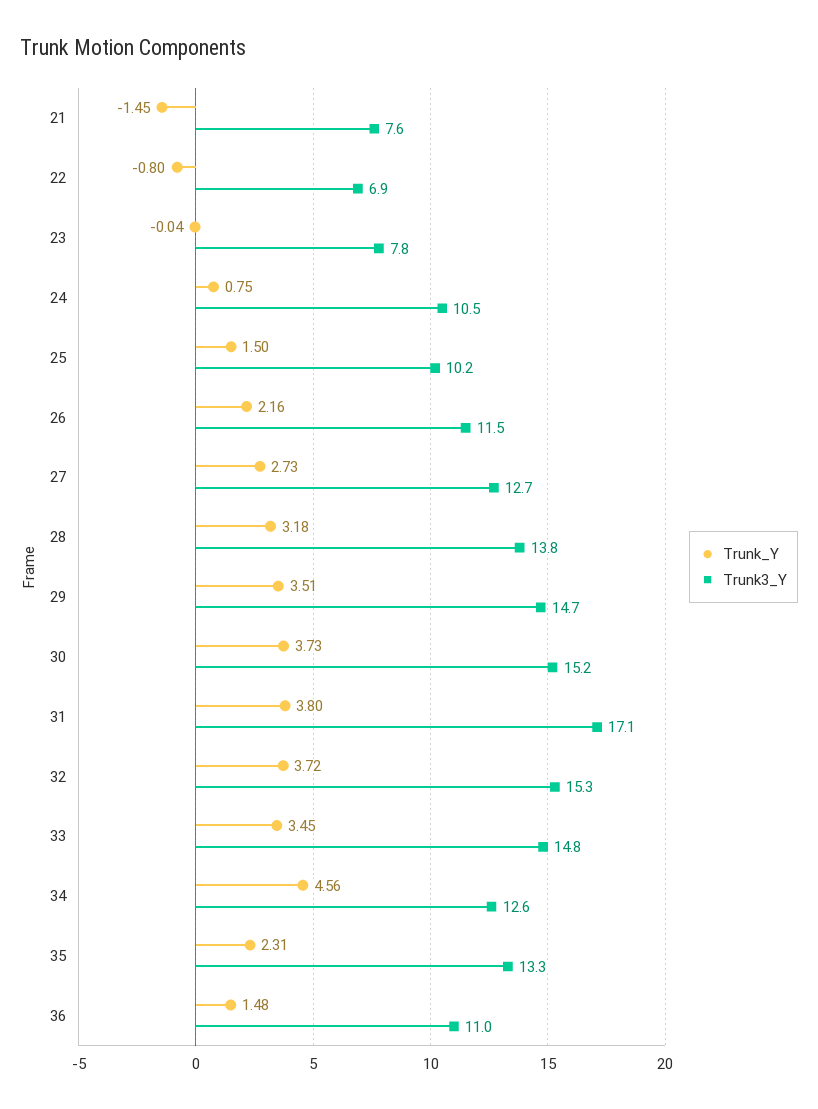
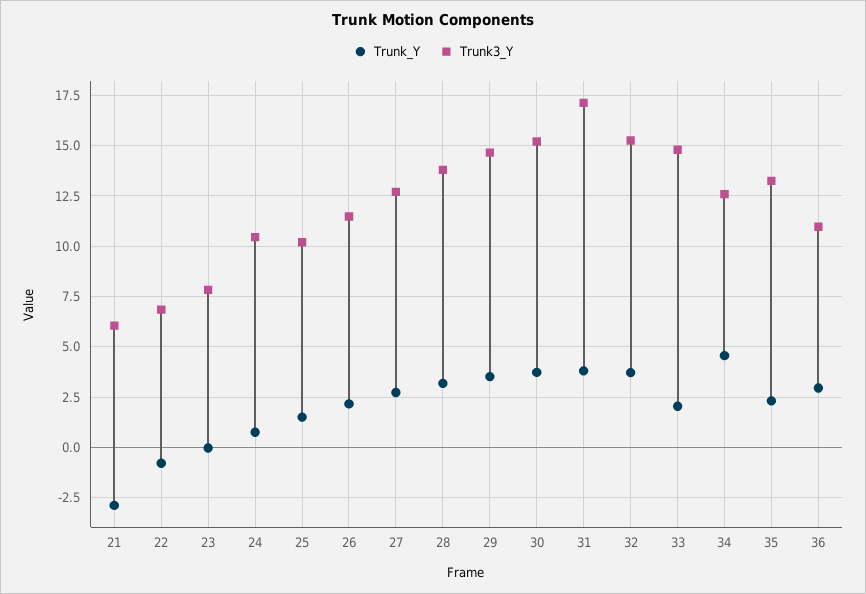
  {
    "Trunk_Y": {
-     "21": -1.45,
+     "21": -3,
      "22": -0.8,
      "23": -0.04,
      "24": 0.75,
      "25": 1.5,
      "26": 2.16,
      "27": 2.73,
      "28": 3.18,
      "29": 3.51,
      "30": 3.73,
      "31": 3.8,
      "32": 3.72,
-     "33": 3.45,
+     "33": 2,
      "34": 4.56,
      "35": 2.31,
-     "36": 1.48
+     "36": 3
    },
    "Trunk3_Y": {
-     "21": 7.6,
+     "21": 6,
      "22": 6.9,
      "23": 7.8,
      "24": 10.5,
      "25": 10.2,
      "26": 11.5,
      "27": 12.7,
      "28": 13.8,
      "29": 14.7,
      "30": 15.2,
      "31": 17.1,
      "32": 15.3,
      "33": 14.8,
      "34": 12.6,
      "35": 13.3,
      "36": 11
    }
  }

